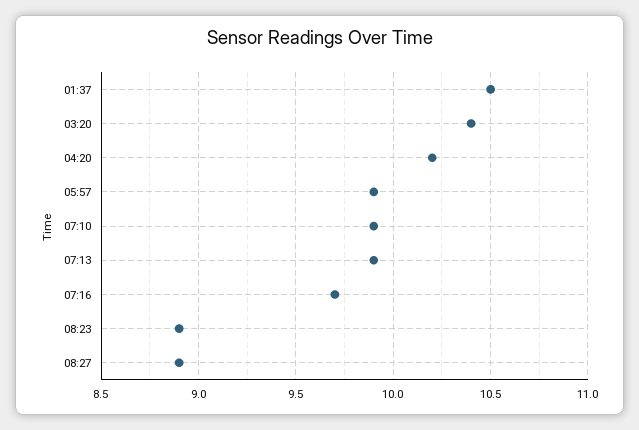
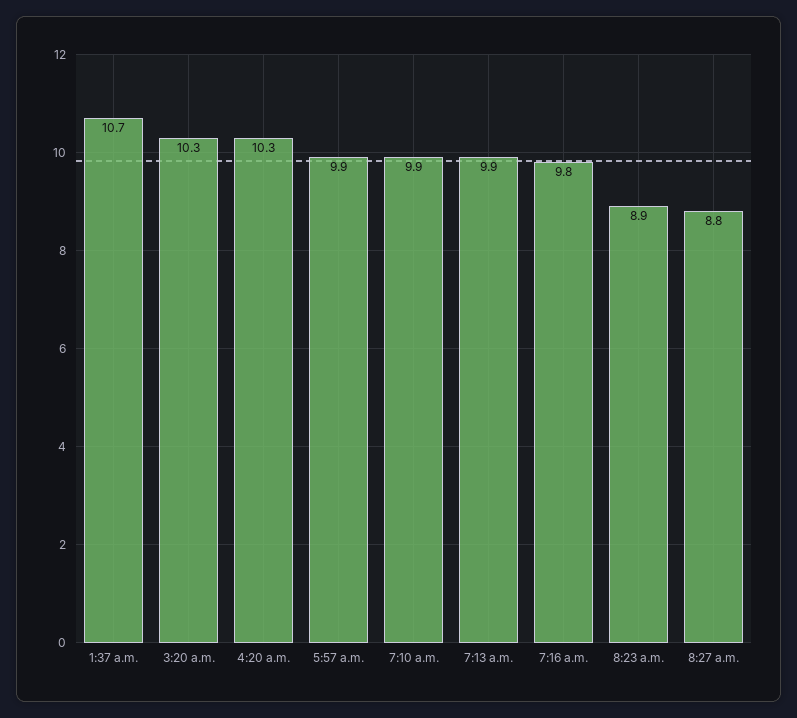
  {
-   "01:37": 10.5,
+   "01:37": 10.7,
-   "03:20": 10.4,
+   "03:20": 10.3,
-   "04:20": 10.2,
+   "04:20": 10.3,
    "05:57": 9.9,
    "07:10": 9.9,
    "07:13": 9.9,
-   "07:16": 9.7,
+   "07:16": 9.8,
    "08:23": 8.9,
-   "08:27": 8.9
+   "08:27": 8.8
  }

